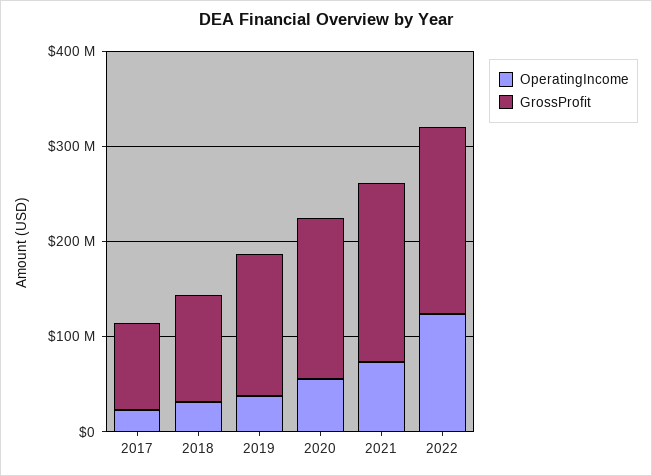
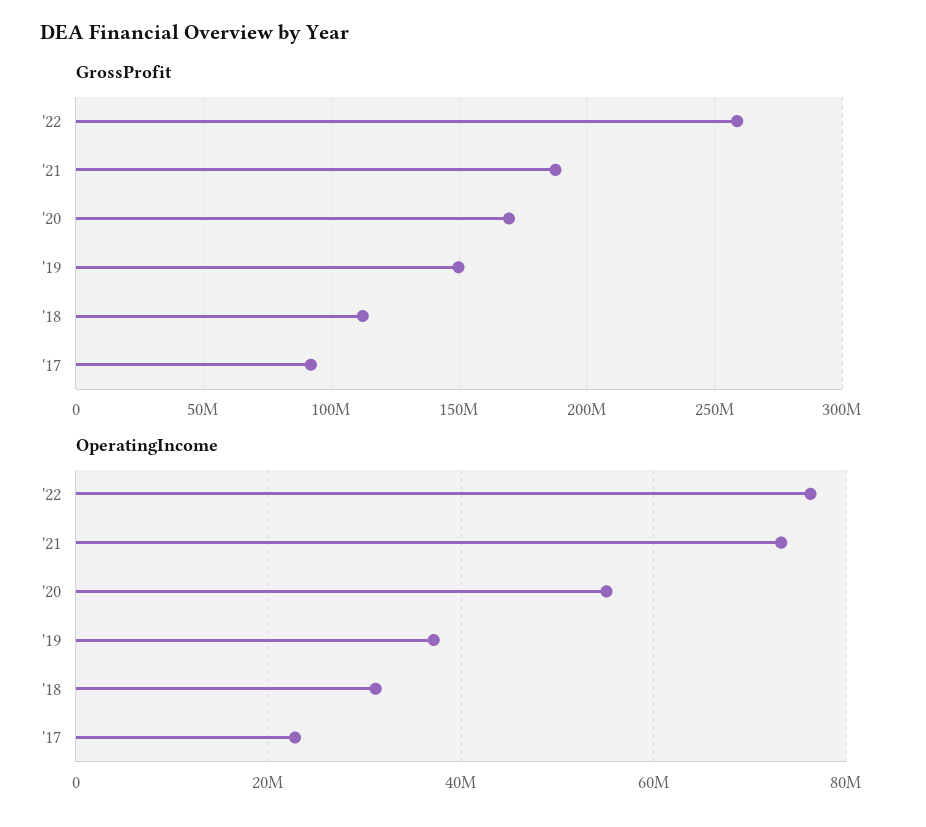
  {
    "OperatingIncome": {
      "2017": 22000000,
      "2018": 32000000,
      "2019": 38000000,
      "2020": 56000000,
      "2021": 74000000,
-     "2022": 120000000
+     "2022": 76000000
    },
    "GrossProfit": {
      "2017": 90000000,
      "2018": 110000000,
      "2019": 150000000,
      "2020": 170000000,
      "2021": 190000000,
-     "2022": 200000000
+     "2022": 260000000
    }
  }

